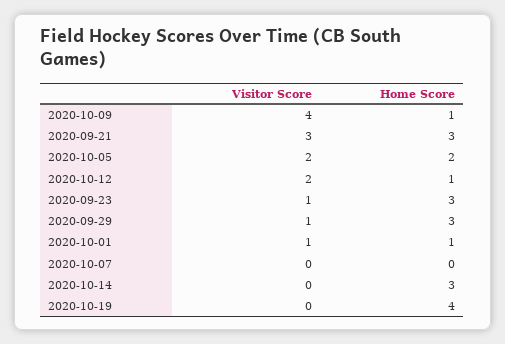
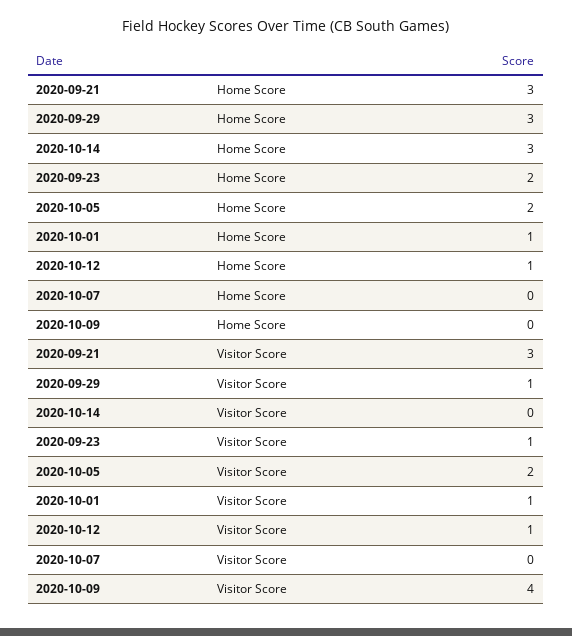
  {
    "Visitor Score": {
      "2020-10-09": 4,
      "2020-09-21": 3,
      "2020-10-05": 2,
-     "2020-10-12": 2,
+     "2020-10-12": 1,
      "2020-09-23": 1,
      "2020-09-29": 1,
      "2020-10-01": 1,
      "2020-10-07": 0,
-     "2020-10-14": 0,
+     "2020-10-14": 0
-     "2020-10-19": 0
    },
    "Home Score": {
-     "2020-10-09": 1,
+     "2020-10-09": 0,
      "2020-09-21": 3,
      "2020-10-05": 2,
      "2020-10-12": 1,
-     "2020-09-23": 3,
+     "2020-09-23": 2,
      "2020-09-29": 3,
      "2020-10-01": 1,
      "2020-10-07": 0,
-     "2020-10-14": 3,
+     "2020-10-14": 3
-     "2020-10-19": 4
    }
  }

